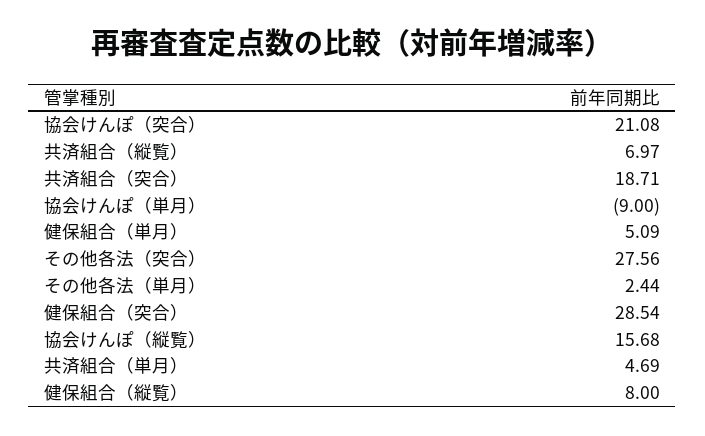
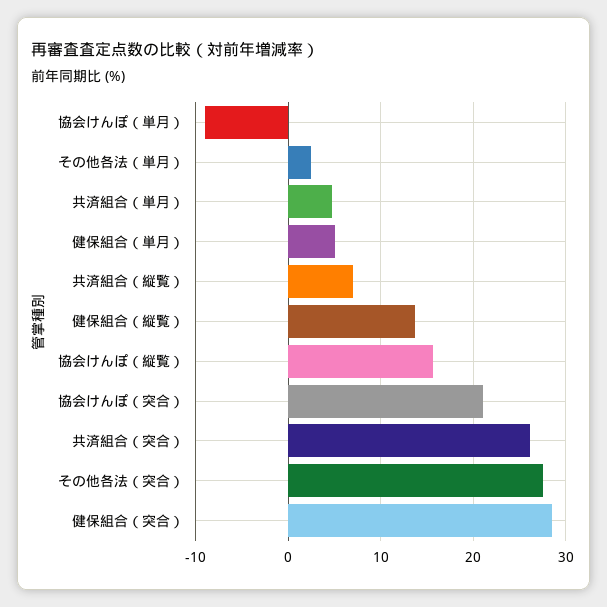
  {
    "協会けんぽ（突合）": 21.08,
    "共済組合（縦覧）": 6.97,
-   "共済組合（突合）": 18.71,
+   "共済組合（突合）": 26,
    "協会けんぽ（単月）": -9,
    "健保組合（単月）": 5.09,
    "その他各法（突合）": 27.56,
    "その他各法（単月）": 2.44,
    "健保組合（突合）": 28.54,
    "協会けんぽ（縦覧）": 15.68,
    "共済組合（単月）": 4.69,
-   "健保組合（縦覧）": 8
+   "健保組合（縦覧）": 14
  }

